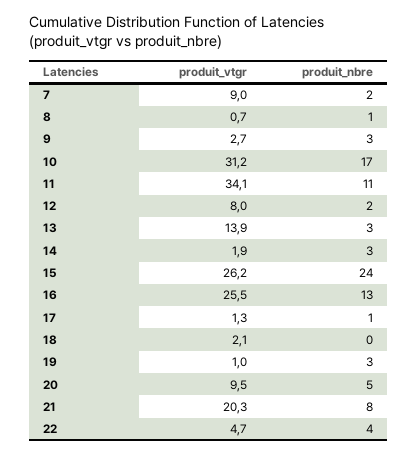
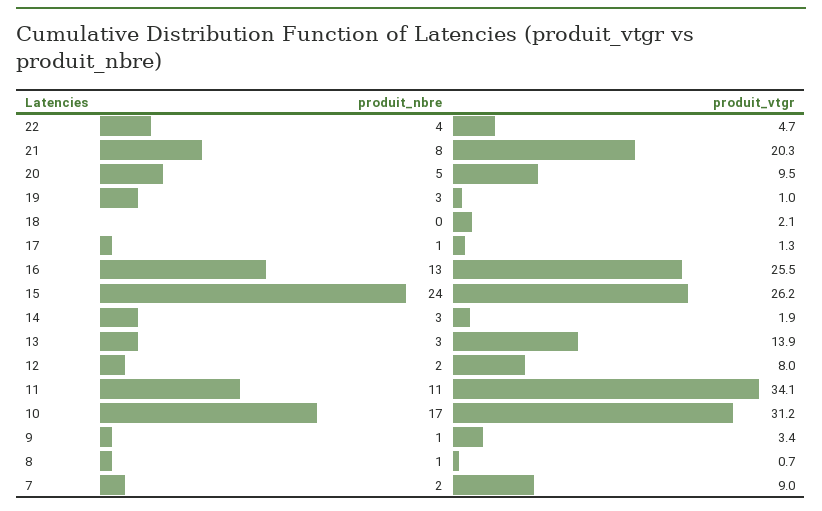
  {
    "produit_vtgr": {
      "7": 9,
      "8": 0.7,
-     "9": 2.7,
+     "9": 3.4,
      "10": 31.2,
      "11": 34.1,
      "12": 8,
      "13": 13.9,
      "14": 1.9,
      "15": 26.2,
      "16": 25.5,
      "17": 1.3,
      "18": 2.1,
      "19": 1,
      "20": 9.5,
      "21": 20.3,
      "22": 4.7
    },
    "produit_nbre": {
      "7": 2,
      "8": 1,
-     "9": 3,
+     "9": 1,
      "10": 17,
      "11": 11,
      "12": 2,
      "13": 3,
      "14": 3,
      "15": 24,
      "16": 13,
      "17": 1,
      "18": 0,
      "19": 3,
      "20": 5,
      "21": 8,
      "22": 4
    }
  }

